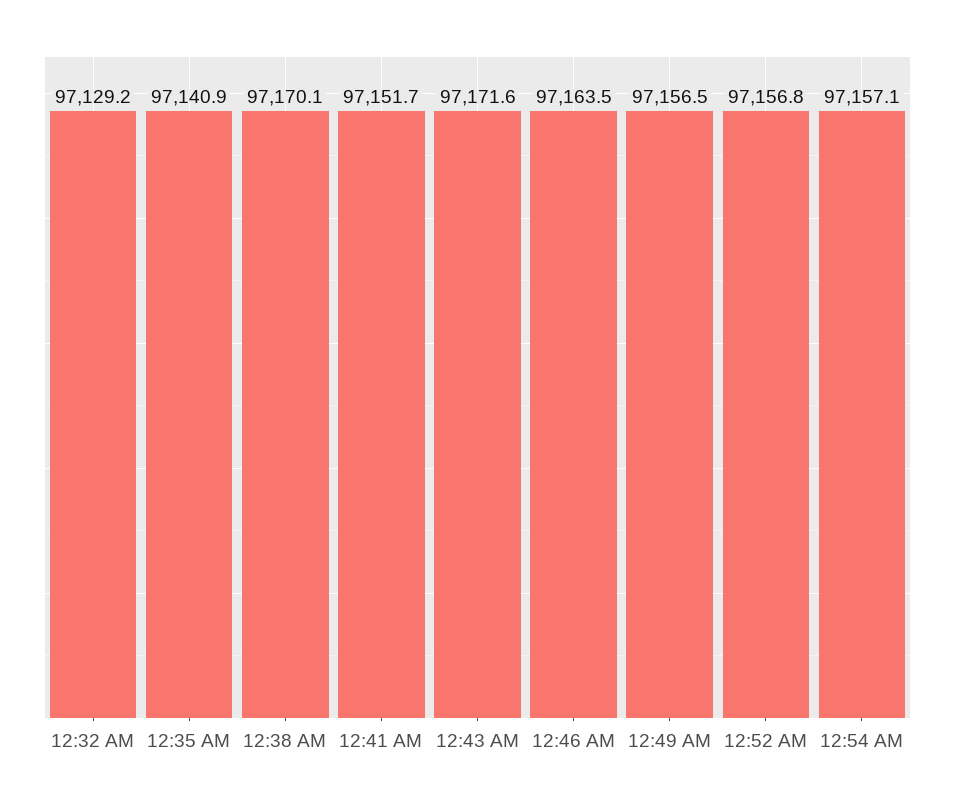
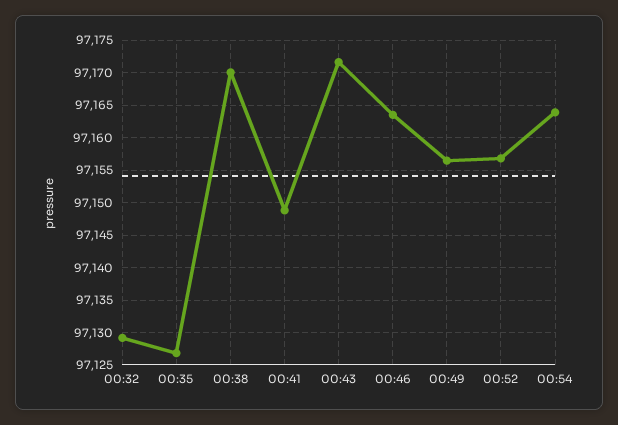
  {
    "12:32 AM": 97129.2,
-   "12:35 AM": 97140.9,
+   "12:35 AM": 97127,
    "12:38 AM": 97170.1,
-   "12:41 AM": 97151.7,
+   "12:41 AM": 97149,
    "12:43 AM": 97171.6,
    "12:46 AM": 97163.5,
    "12:49 AM": 97156.5,
    "12:52 AM": 97156.8,
-   "12:54 AM": 97157.1
+   "12:54 AM": 97164
  }

